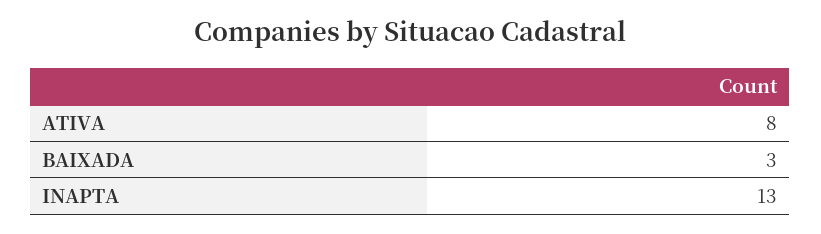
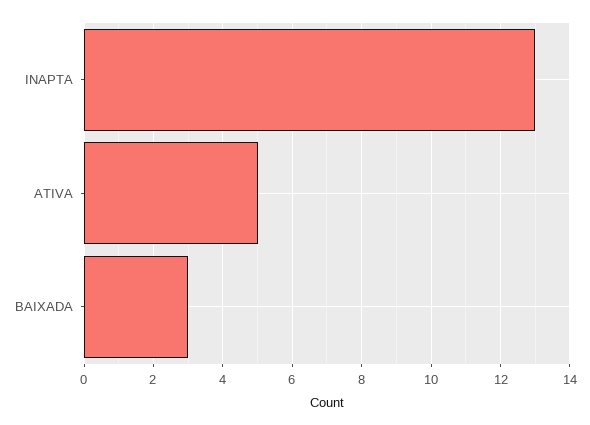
  {
-   "ATIVA": 8,
+   "ATIVA": 5,
    "BAIXADA": 3,
    "INAPTA": 13
  }

